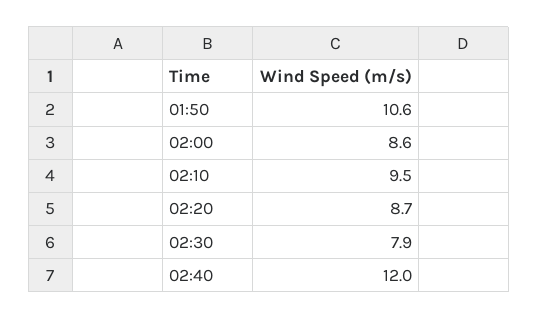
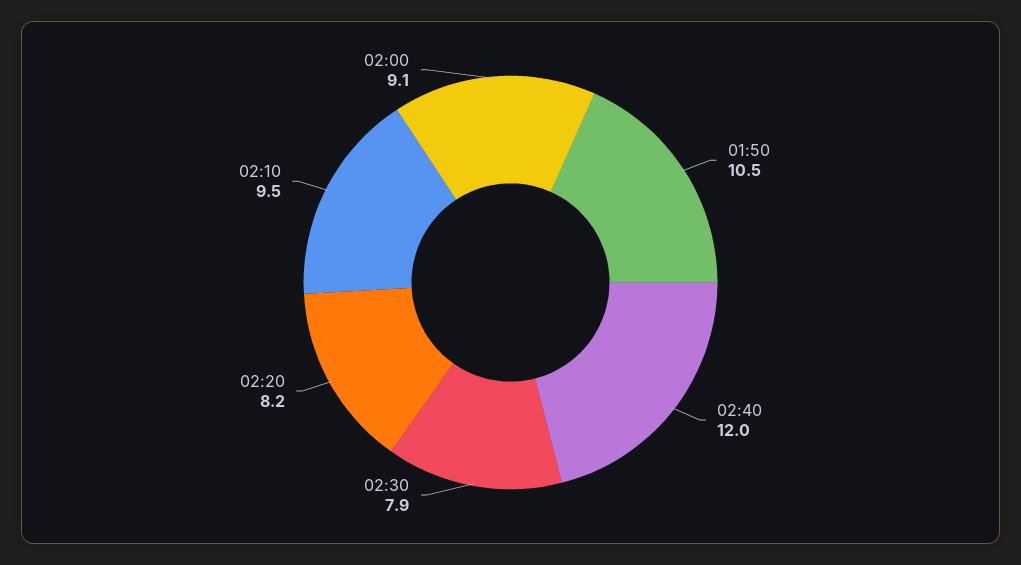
  {
-   "01:50": 10.6,
+   "01:50": 10.5,
-   "02:00": 8.6,
+   "02:00": 9.1,
    "02:10": 9.5,
-   "02:20": 8.7,
+   "02:20": 8.2,
    "02:30": 7.9,
    "02:40": 12
  }

